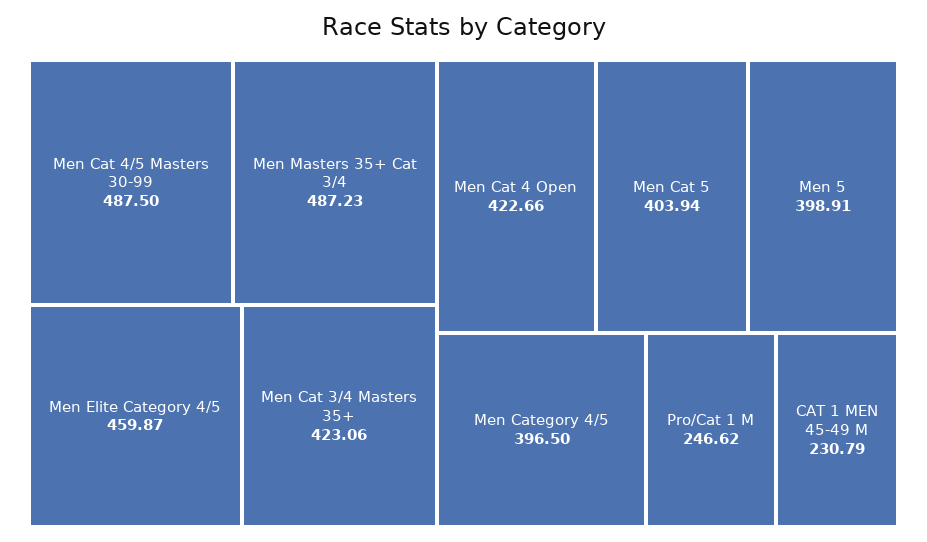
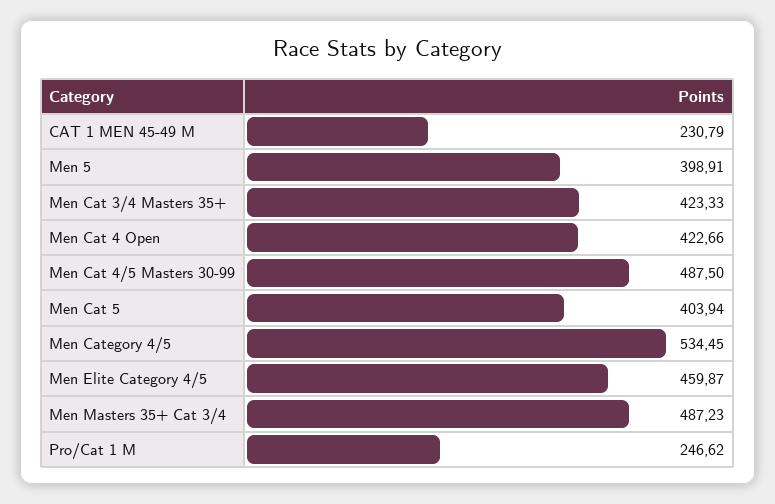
  {
    "Men Cat 4/5 Masters 30-99": 487.5,
    "Men Masters 35+ Cat 3/4": 487.23,
    "Men Elite Category 4/5": 459.87,
-   "Men Cat 3/4 Masters 35+": 423.06,
+   "Men Cat 3/4 Masters 35+": 423.33,
    "Men Cat 4 Open": 422.66,
    "Men Cat 5": 403.94,
    "Men 5": 398.91,
-   "Men Category 4/5": 396.5,
+   "Men Category 4/5": 534.45,
    "Pro/Cat 1 M": 246.62,
    "CAT 1 MEN 45-49 M": 230.79
  }

